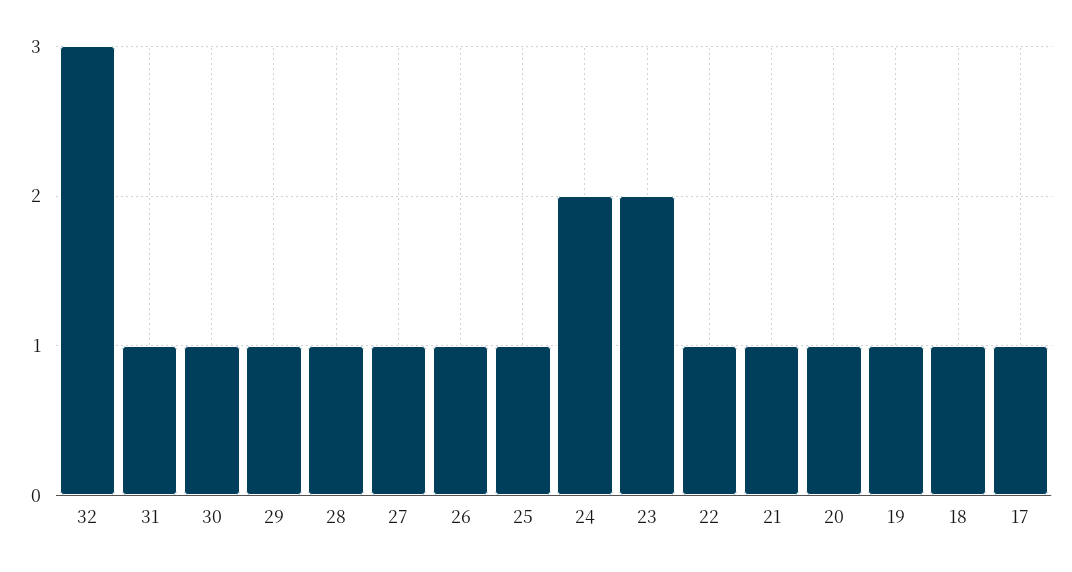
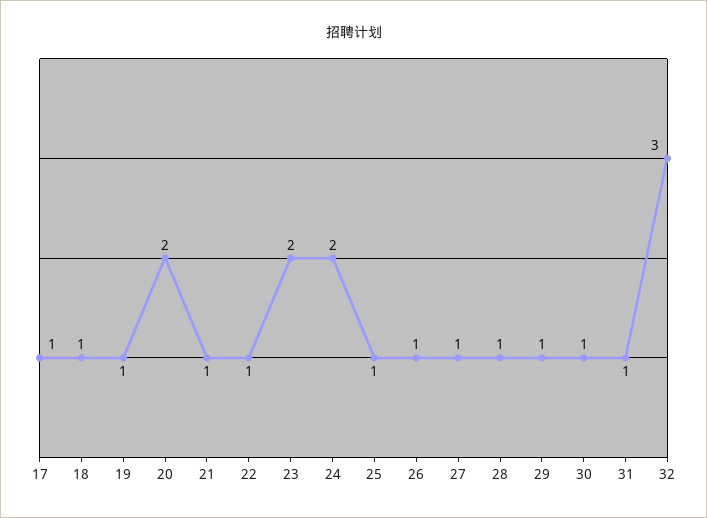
  {
    "32": 3,
    "31": 1,
    "30": 1,
    "29": 1,
    "28": 1,
    "27": 1,
    "26": 1,
    "25": 1,
    "24": 2,
    "23": 2,
    "22": 1,
    "21": 1,
-   "20": 1,
+   "20": 2,
    "19": 1,
    "18": 1,
    "17": 1
  }

